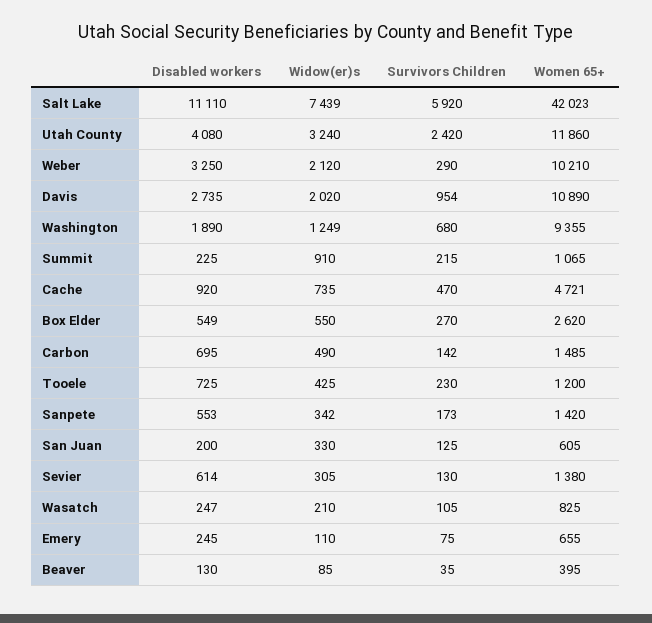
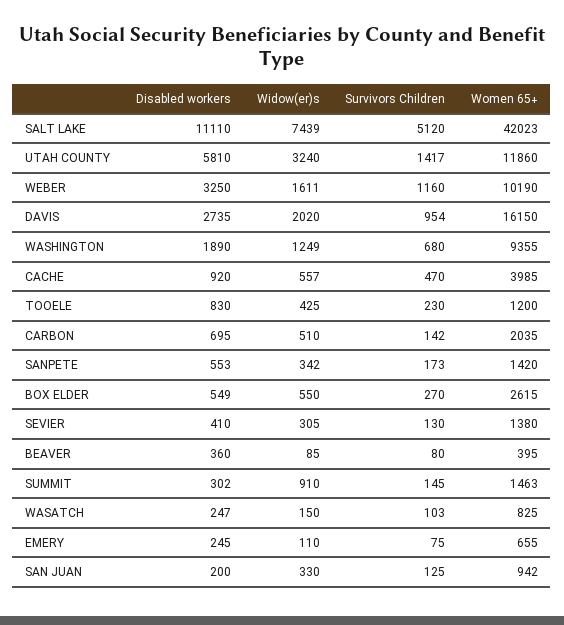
  {
    "Disabled workers": {
      "Salt Lake": 11110,
-     "Utah County": 4080,
+     "Utah County": 5810,
      "Weber": 3250,
      "Davis": 2735,
      "Washington": 1890,
-     "Summit": 225,
+     "Summit": 302,
      "Cache": 920,
      "Box Elder": 549,
      "Carbon": 695,
-     "Tooele": 725,
+     "Tooele": 830,
      "Sanpete": 553,
      "San Juan": 200,
-     "Sevier": 614,
+     "Sevier": 410,
      "Wasatch": 247,
      "Emery": 245,
-     "Beaver": 130
+     "Beaver": 360
    },
    "Widow(er)s": {
      "Salt Lake": 7439,
      "Utah County": 3240,
-     "Weber": 2120,
+     "Weber": 1611,
      "Davis": 2020,
      "Washington": 1249,
      "Summit": 910,
-     "Cache": 735,
+     "Cache": 557,
      "Box Elder": 550,
-     "Carbon": 490,
+     "Carbon": 510,
      "Tooele": 425,
      "Sanpete": 342,
      "San Juan": 330,
      "Sevier": 305,
-     "Wasatch": 210,
+     "Wasatch": 150,
      "Emery": 110,
      "Beaver": 85
    },
    "Survivors Children": {
-     "Salt Lake": 5920,
+     "Salt Lake": 5120,
-     "Utah County": 2420,
+     "Utah County": 1417,
-     "Weber": 290,
+     "Weber": 1160,
      "Davis": 954,
      "Washington": 680,
-     "Summit": 215,
+     "Summit": 145,
      "Cache": 470,
      "Box Elder": 270,
      "Carbon": 142,
      "Tooele": 230,
      "Sanpete": 173,
      "San Juan": 125,
      "Sevier": 130,
-     "Wasatch": 105,
+     "Wasatch": 103,
      "Emery": 75,
-     "Beaver": 35
+     "Beaver": 80
    },
    "Women 65+": {
      "Salt Lake": 42023,
      "Utah County": 11860,
-     "Weber": 10210,
+     "Weber": 10190,
-     "Davis": 10890,
+     "Davis": 16150,
      "Washington": 9355,
-     "Summit": 1065,
+     "Summit": 1463,
-     "Cache": 4721,
+     "Cache": 3985,
-     "Box Elder": 2620,
+     "Box Elder": 2615,
-     "Carbon": 1485,
+     "Carbon": 2035,
      "Tooele": 1200,
      "Sanpete": 1420,
-     "San Juan": 605,
+     "San Juan": 942,
      "Sevier": 1380,
      "Wasatch": 825,
      "Emery": 655,
      "Beaver": 395
    }
  }

